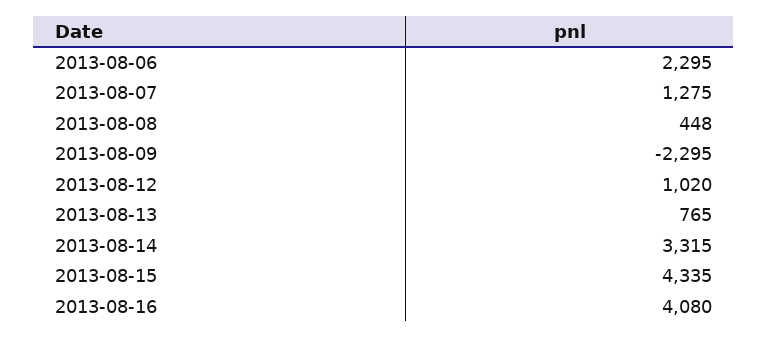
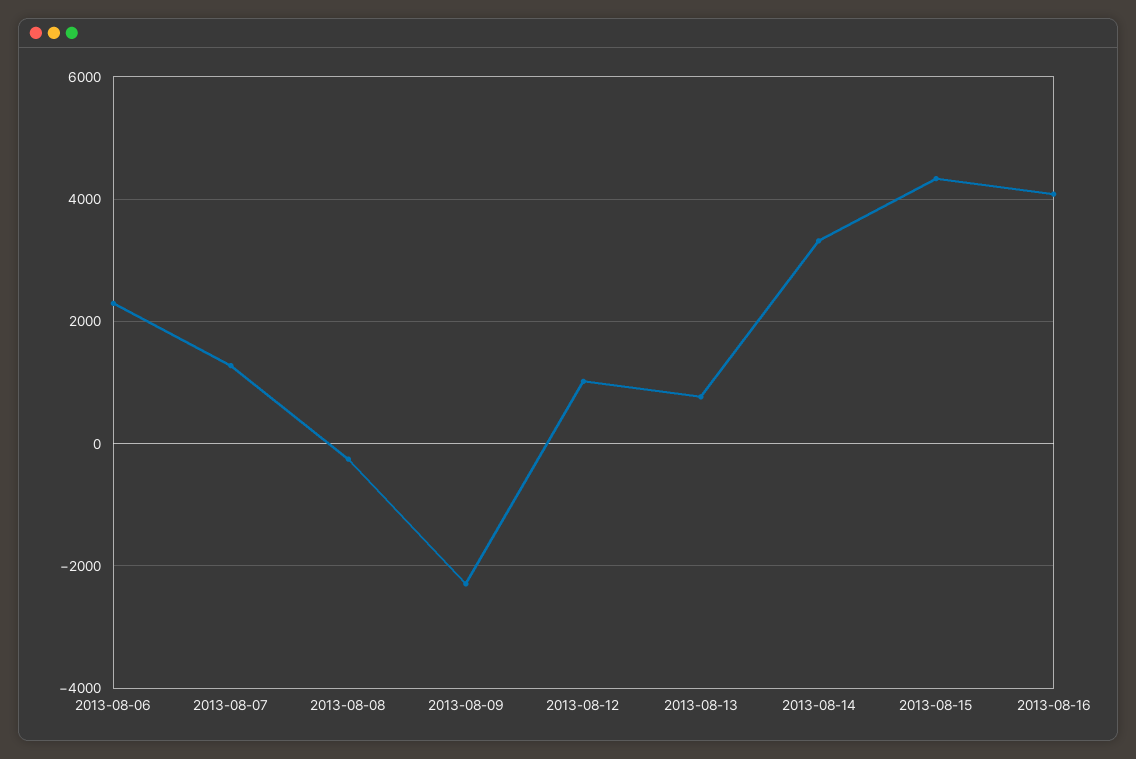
  {
    "2013-08-06": 2295,
    "2013-08-07": 1275,
-   "2013-08-08": 448,
+   "2013-08-08": -200,
    "2013-08-09": -2295,
    "2013-08-12": 1020,
    "2013-08-13": 765,
    "2013-08-14": 3315,
    "2013-08-15": 4335,
    "2013-08-16": 4080
  }

